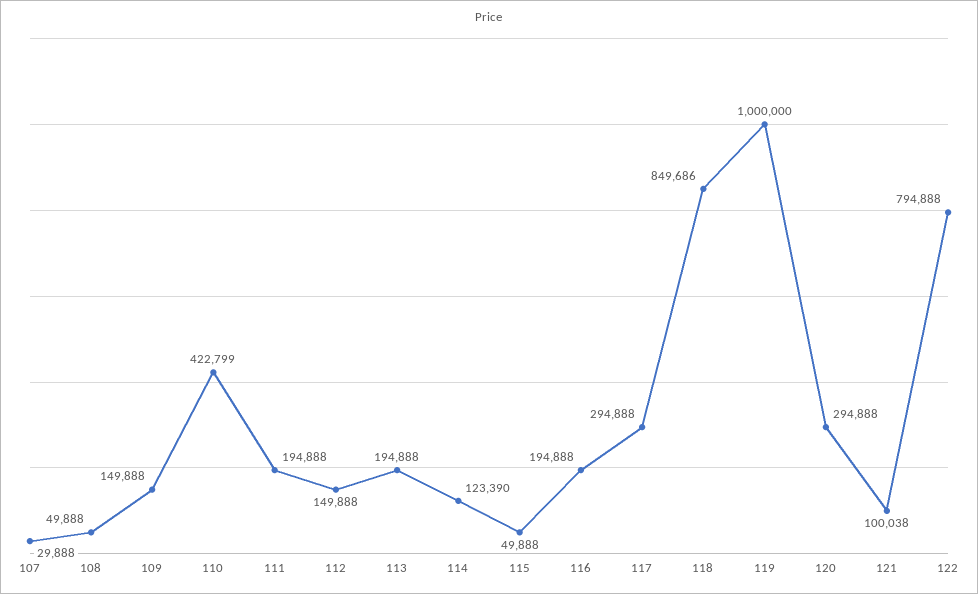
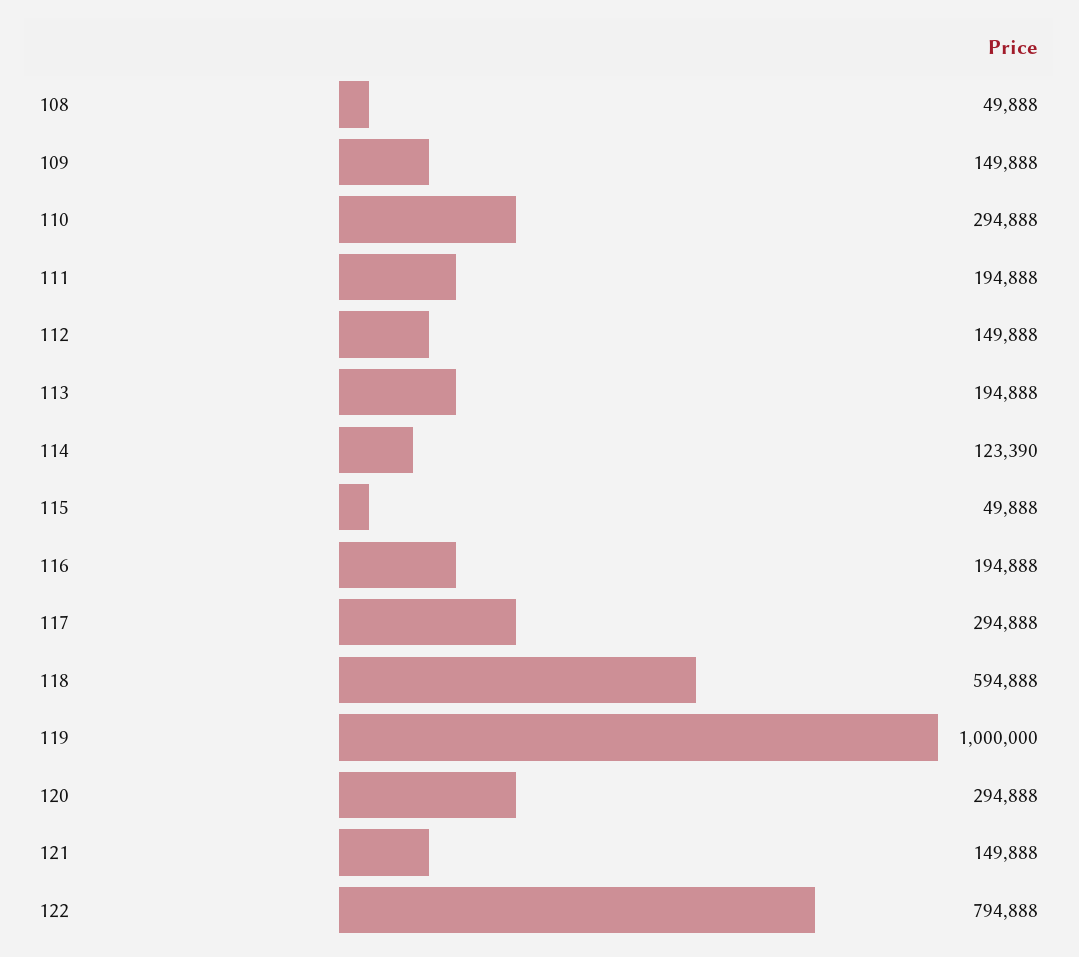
  {
-   "107": 29888,
    "108": 49888,
    "109": 149888,
-   "110": 422799,
+   "110": 294888,
    "111": 194888,
    "112": 149888,
    "113": 194888,
    "114": 123390,
    "115": 49888,
    "116": 194888,
    "117": 294888,
-   "118": 849686,
+   "118": 594888,
    "119": 1000000,
    "120": 294888,
-   "121": 100038,
+   "121": 149888,
    "122": 794888
  }

